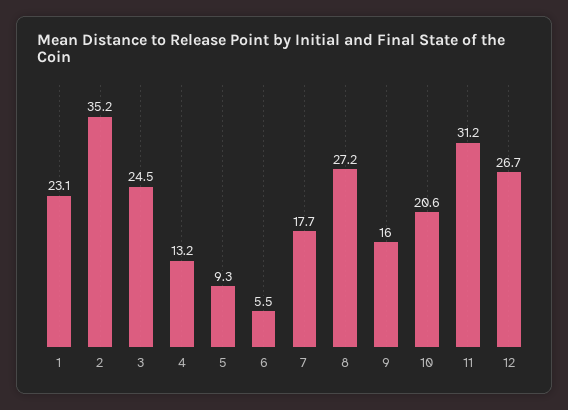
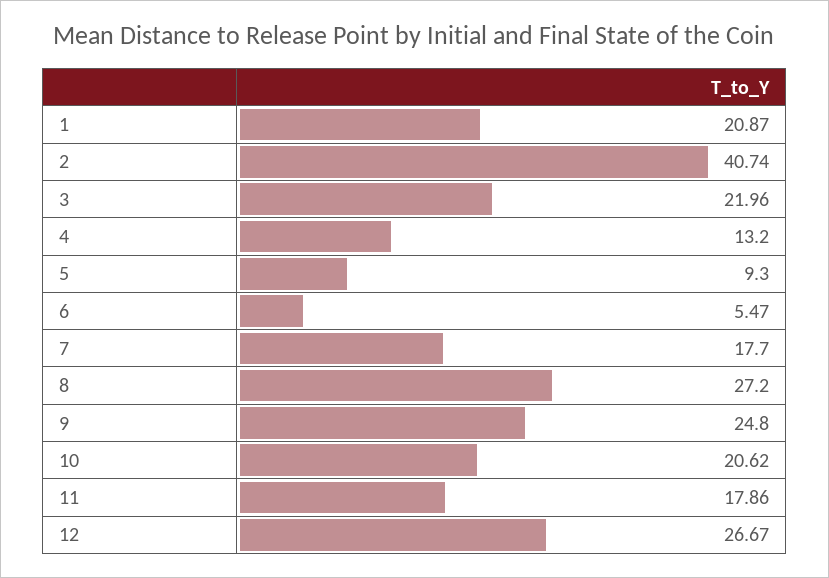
  {
-   "1": 23.1,
+   "1": 20.87,
-   "2": 35.2,
+   "2": 40.74,
-   "3": 24.5,
+   "3": 21.96,
    "4": 13.2,
    "5": 9.3,
    "6": 5.47,
    "7": 17.7,
    "8": 27.2,
-   "9": 16,
+   "9": 24.8,
    "10": 20.62,
-   "11": 31.2,
+   "11": 17.86,
    "12": 26.67
  }

